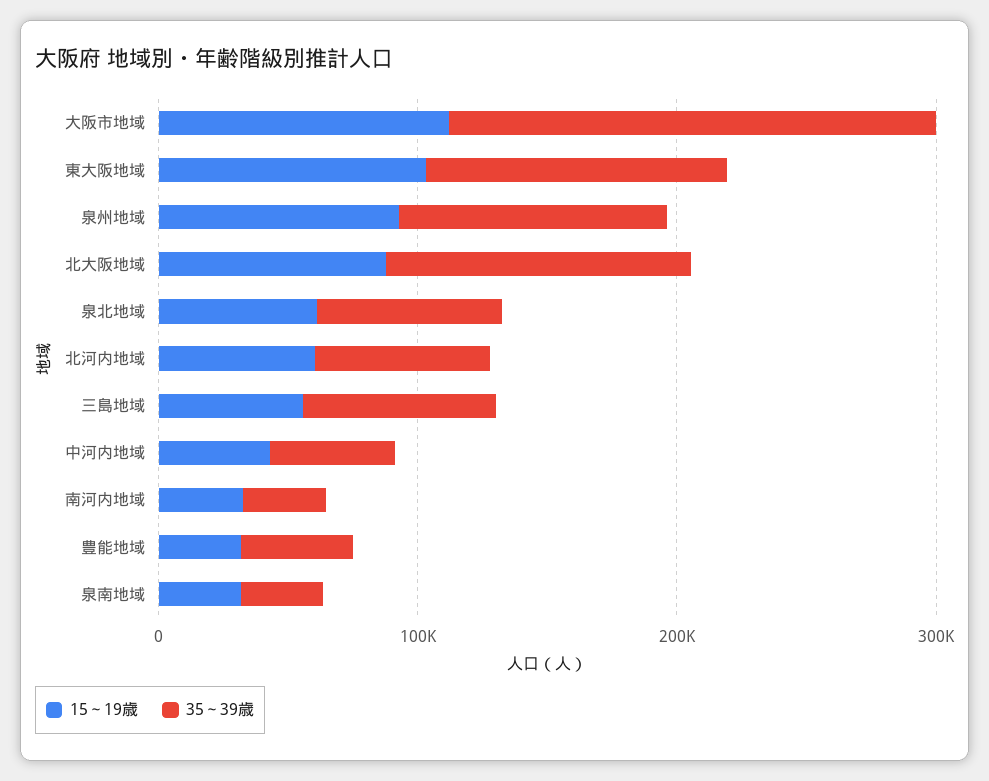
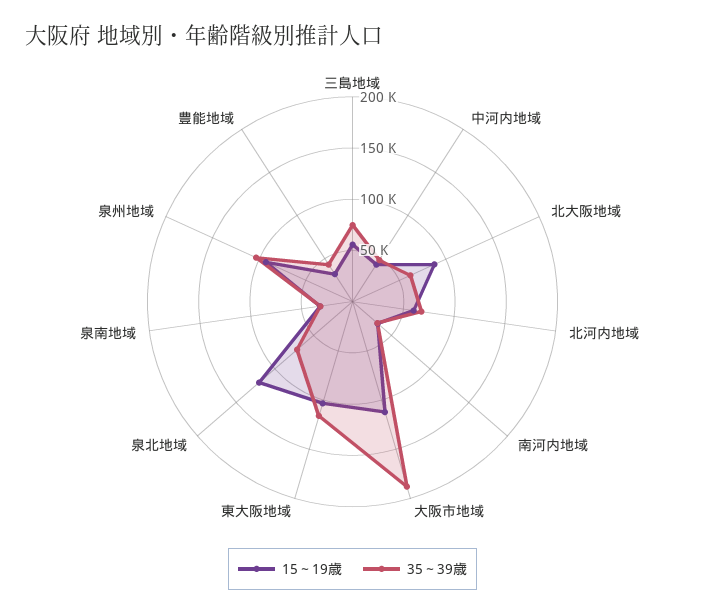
  {
    "15～19歳": {
      "大阪市地域": 110000,
      "東大阪地域": 100000,
      "泉州地域": 90000,
      "北大阪地域": 90000,
-     "泉北地域": 60000,
+     "泉北地域": 120000,
      "北河内地域": 60000,
      "三島地域": 60000,
      "中河内地域": 40000,
      "南河内地域": 30000,
      "豊能地域": 30000,
      "泉南地域": 30000
    },
    "35～39歳": {
      "大阪市地域": 190000,
      "東大阪地域": 120000,
      "泉州地域": 100000,
-     "北大阪地域": 120000,
+     "北大阪地域": 60000,
      "泉北地域": 70000,
      "北河内地域": 70000,
      "三島地域": 70000,
      "中河内地域": 50000,
      "南河内地域": 30000,
      "豊能地域": 40000,
      "泉南地域": 30000
    }
  }

